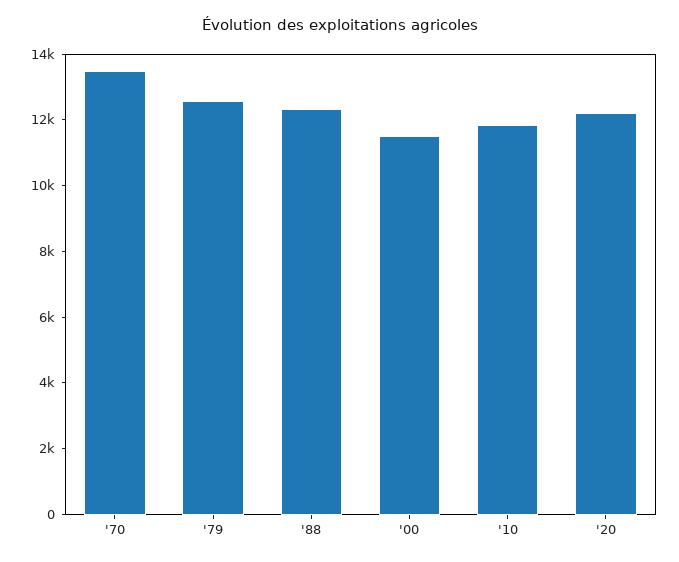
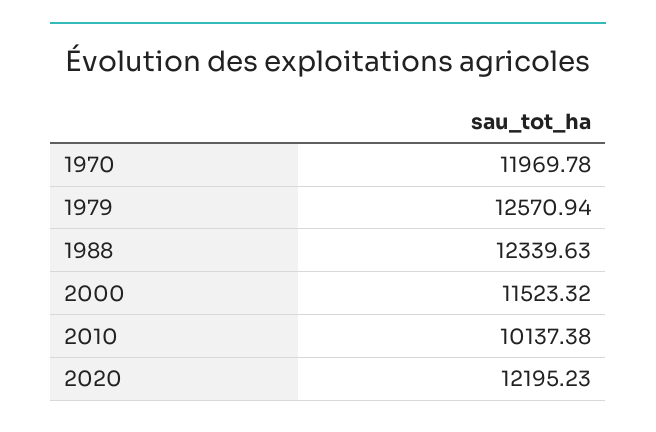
  {
-   "'70": 13500,
+   "'70": 11969.78,
    "'79": 12570.94,
    "'88": 12339.63,
    "'00": 11523.32,
-   "'10": 12000,
+   "'10": 10137.38,
    "'20": 12195.23
  }

